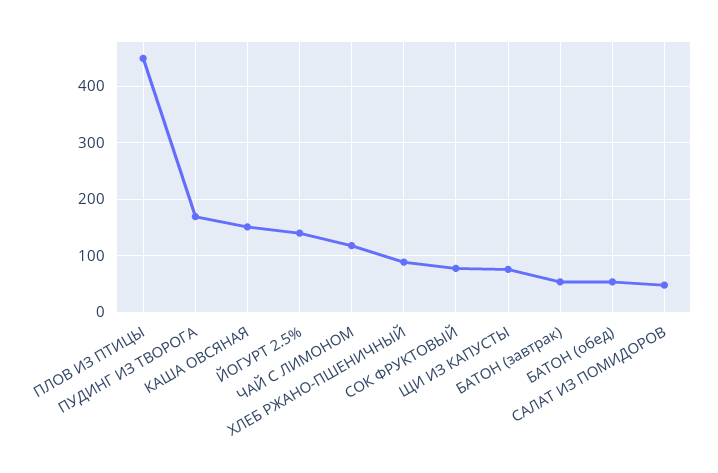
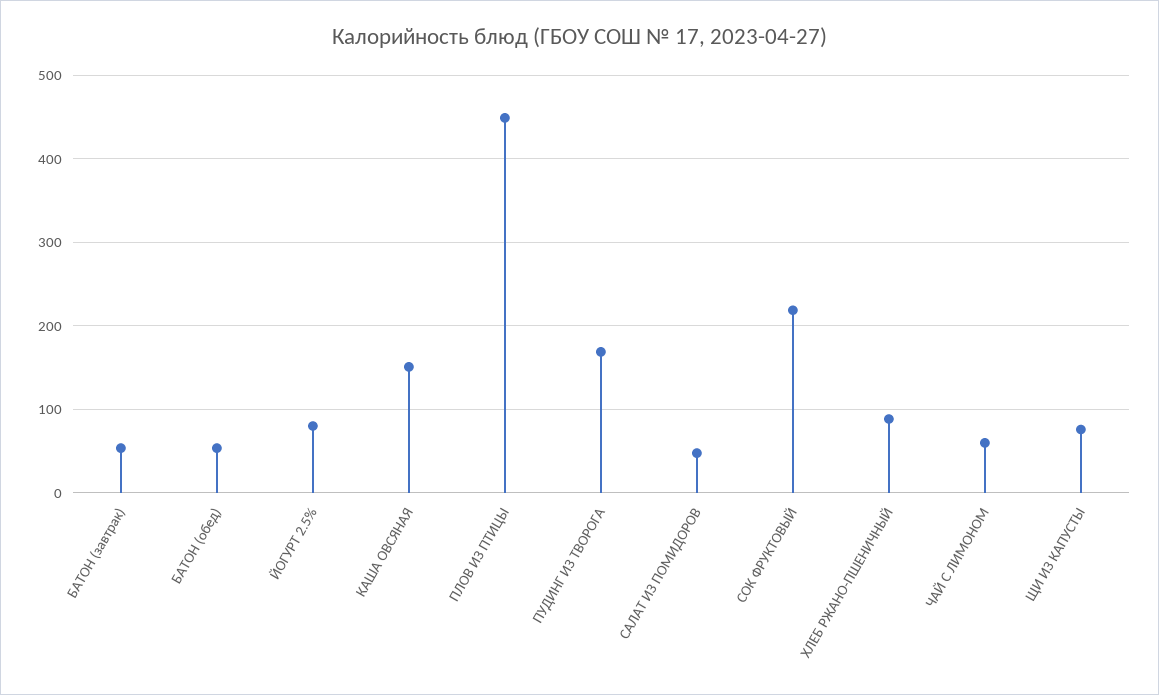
  {
    "ПЛОВ ИЗ ПТИЦЫ": 450,
    "ПУДИНГ ИЗ ТВОРОГА": 170,
    "КАША ОВСЯНАЯ": 150,
-   "ЙОГУРТ 2.5%": 140,
+   "ЙОГУРТ 2.5%": 80,
-   "ЧАЙ С ЛИМОНОМ": 120,
+   "ЧАЙ С ЛИМОНОМ": 60,
    "ХЛЕБ РЖАНО-ПШЕНИЧНЫЙ": 90,
-   "СОК ФРУКТОВЫЙ": 80,
+   "СОК ФРУКТОВЫЙ": 220,
    "ЩИ ИЗ КАПУСТЫ": 80,
    "БАТОН (завтрак)": 50,
    "БАТОН (обед)": 50,
    "САЛАТ ИЗ ПОМИДОРОВ": 50
  }

